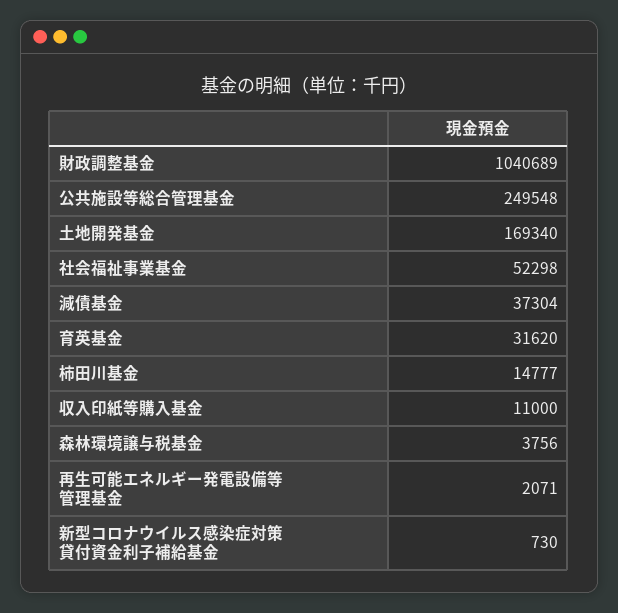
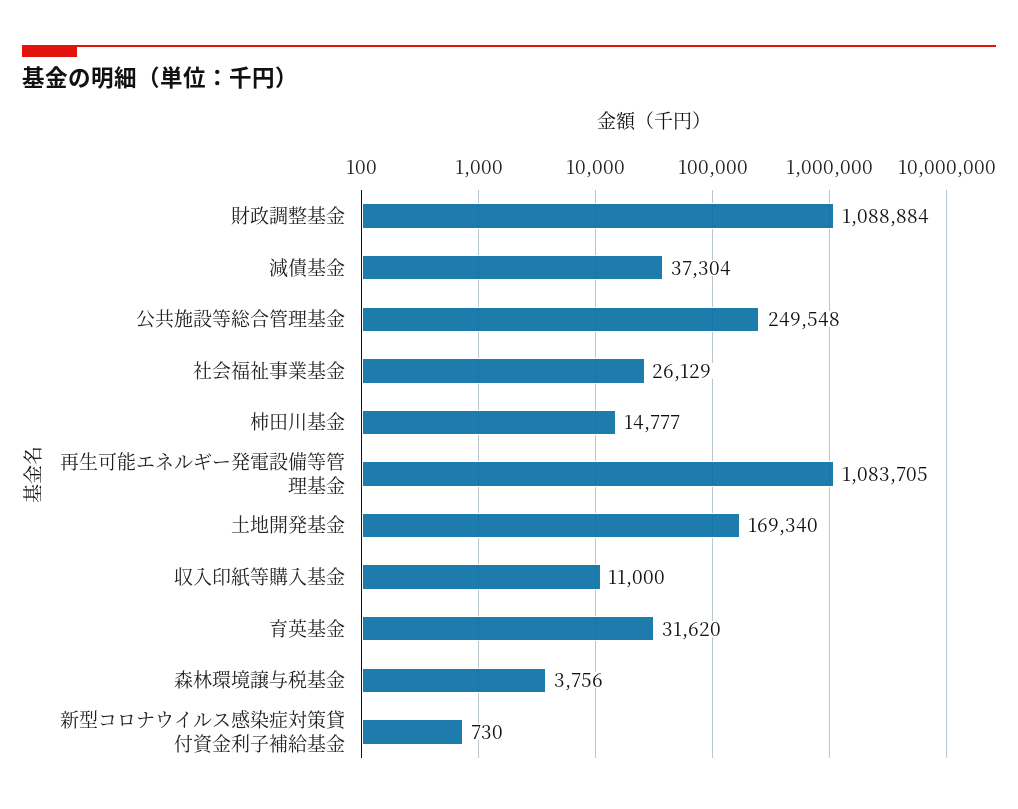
  {
-   "財政調整基金": 1040689,
+   "財政調整基金": 1088884,
    "公共施設等総合管理基金": 249548,
    "土地開発基金": 169340,
-   "社会福祉事業基金": 52298,
+   "社会福祉事業基金": 26129,
    "減債基金": 37304,
    "育英基金": 31620,
    "柿田川基金": 14777,
    "収入印紙等購入基金": 11000,
    "森林環境譲与税基金": 3756,
-   "再生可能エネルギー発電設備等管理基金": 2071,
+   "再生可能エネルギー発電設備等管理基金": 1083705,
    "新型コロナウイルス感染症対策貸付資金利子補給基金": 730
  }

